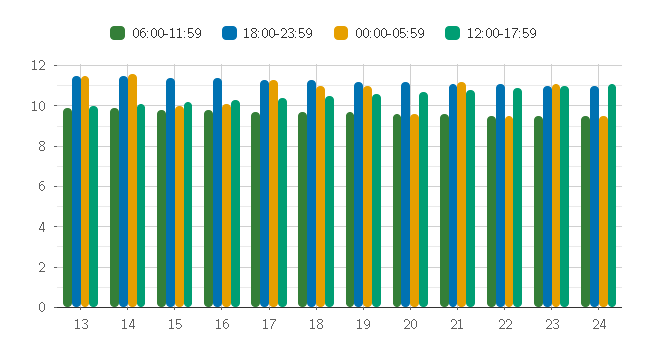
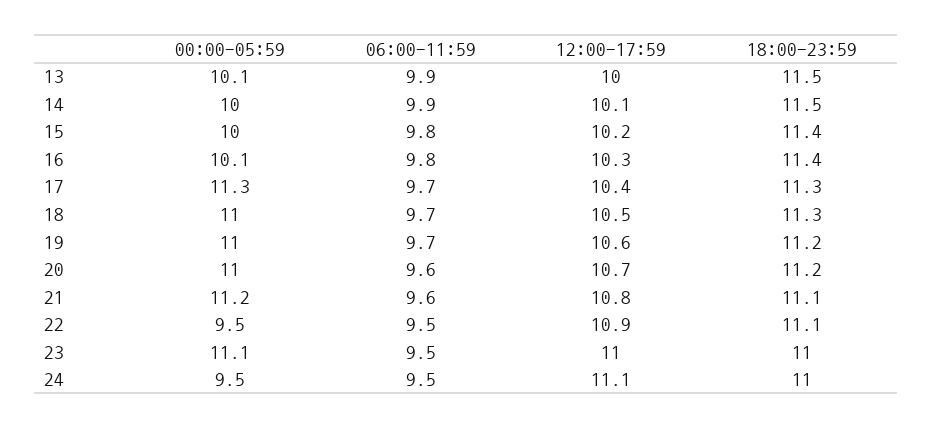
  {
    "06:00-11:59": {
      "13": 9.9,
      "14": 9.9,
      "15": 9.8,
      "16": 9.8,
      "17": 9.7,
      "18": 9.7,
      "19": 9.7,
      "20": 9.6,
      "21": 9.6,
      "22": 9.5,
      "23": 9.5,
      "24": 9.5
    },
    "18:00-23:59": {
      "13": 11.5,
      "14": 11.5,
      "15": 11.4,
      "16": 11.4,
      "17": 11.3,
      "18": 11.3,
      "19": 11.2,
      "20": 11.2,
      "21": 11.1,
      "22": 11.1,
      "23": 11,
      "24": 11
    },
    "00:00-05:59": {
-     "13": 11.5,
+     "13": 10.1,
-     "14": 11.5,
+     "14": 10,
      "15": 10,
      "16": 10.1,
      "17": 11.3,
      "18": 11,
      "19": 11,
-     "20": 9.5,
+     "20": 11,
      "21": 11.2,
      "22": 9.5,
      "23": 11.1,
      "24": 9.5
    },
    "12:00-17:59": {
      "13": 10,
      "14": 10.1,
      "15": 10.2,
      "16": 10.3,
      "17": 10.4,
      "18": 10.5,
      "19": 10.6,
      "20": 10.7,
      "21": 10.8,
      "22": 10.9,
      "23": 11,
      "24": 11.1
    }
  }

